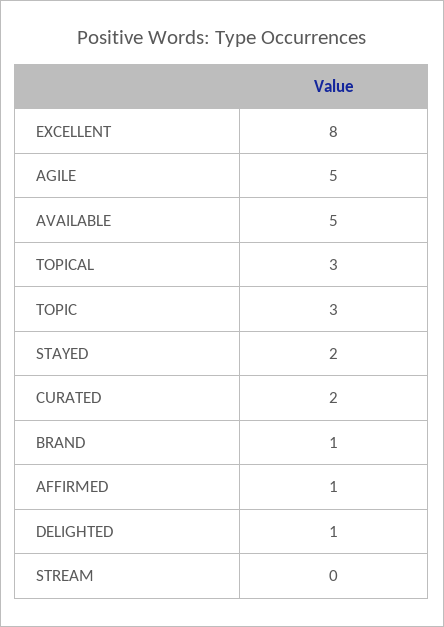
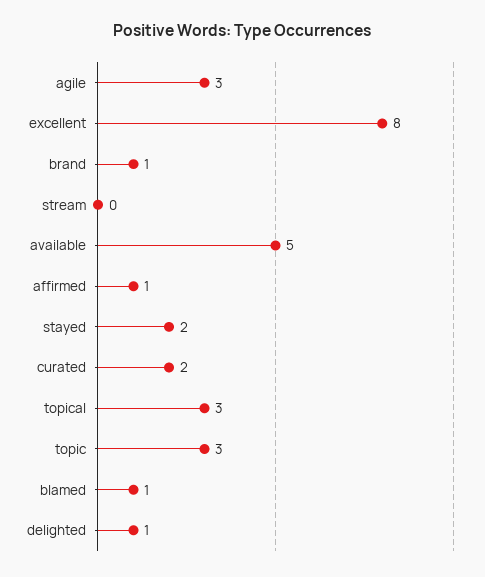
  {
    "EXCELLENT": 8,
-   "AGILE": 5,
+   "AGILE": 3,
    "AVAILABLE": 5,
    "TOPICAL": 3,
    "TOPIC": 3,
    "STAYED": 2,
    "CURATED": 2,
    "BRAND": 1,
    "AFFIRMED": 1,
    "DELIGHTED": 1,
-   "STREAM": 0
+   "STREAM": 0,
+   "blamed": 1
  }

